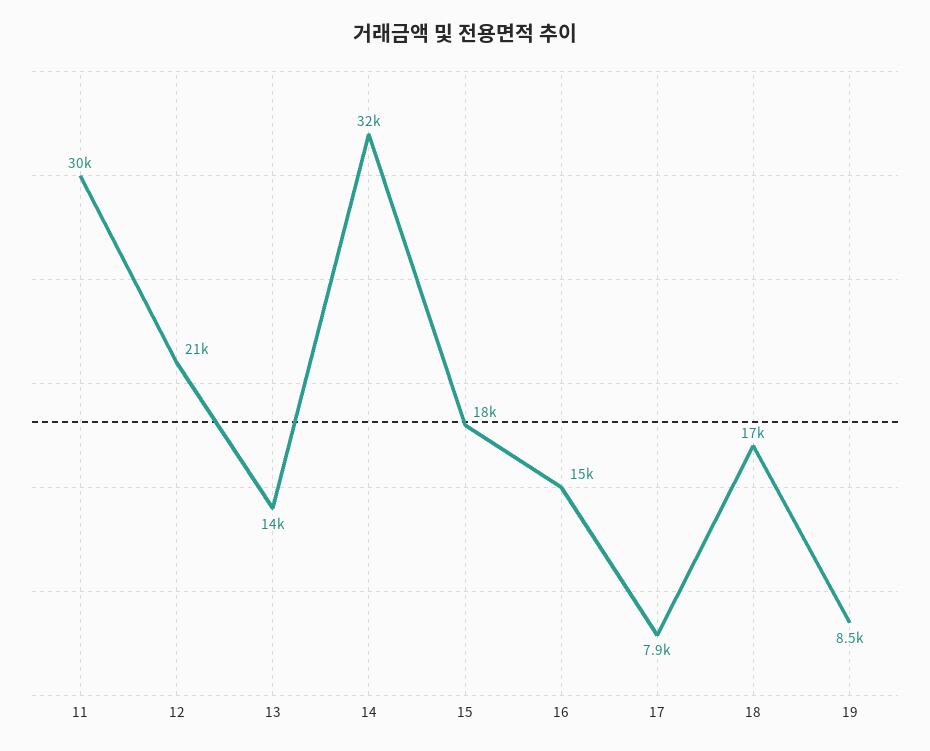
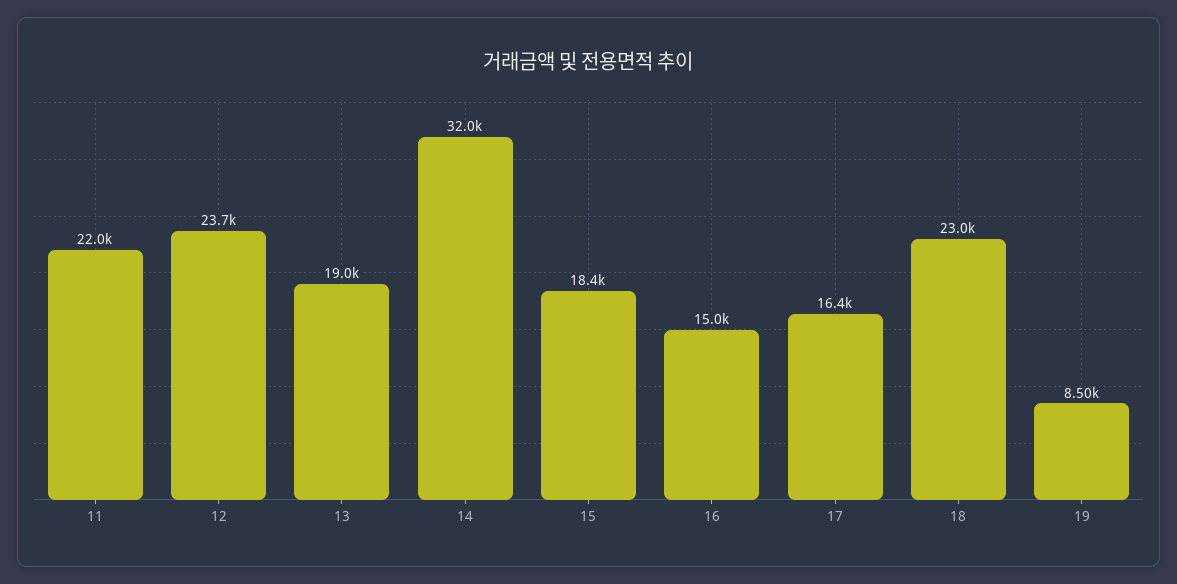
  {
-   "11": 30000,
+   "11": 22000,
-   "12": 21000,
+   "12": 23700,
-   "13": 14000,
+   "13": 19000,
    "14": 32000,
    "15": 18400,
    "16": 15000,
-   "17": 7900,
+   "17": 16400,
-   "18": 17000,
+   "18": 23000,
    "19": 8500
  }

